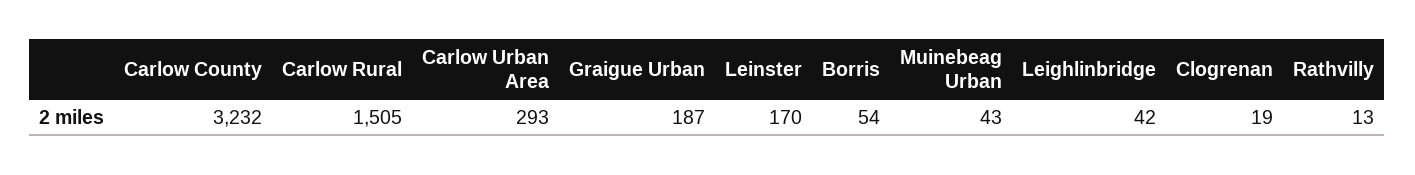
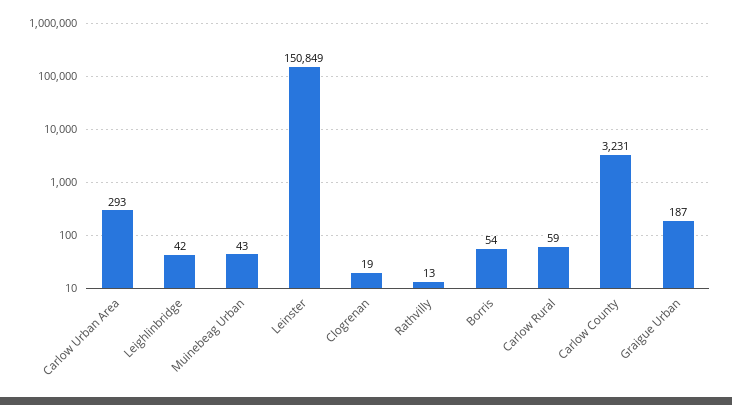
  {
-   "Carlow County": 3232,
+   "Carlow County": 3231,
-   "Carlow Rural": 1505,
+   "Carlow Rural": 59,
    "Carlow Urban Area": 293,
    "Graigue Urban": 187,
-   "Leinster": 170,
+   "Leinster": 150849,
    "Borris": 54,
    "Muinebeag Urban": 43,
    "Leighlinbridge": 42,
    "Clogrenan": 19,
    "Rathvilly": 13
  }

